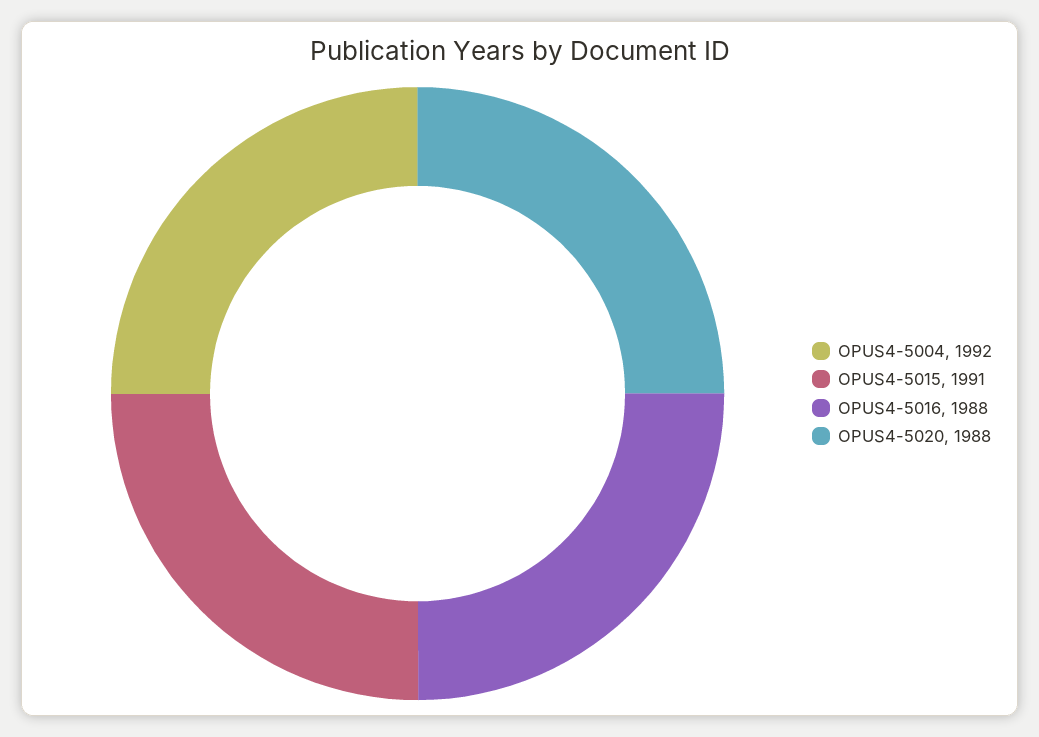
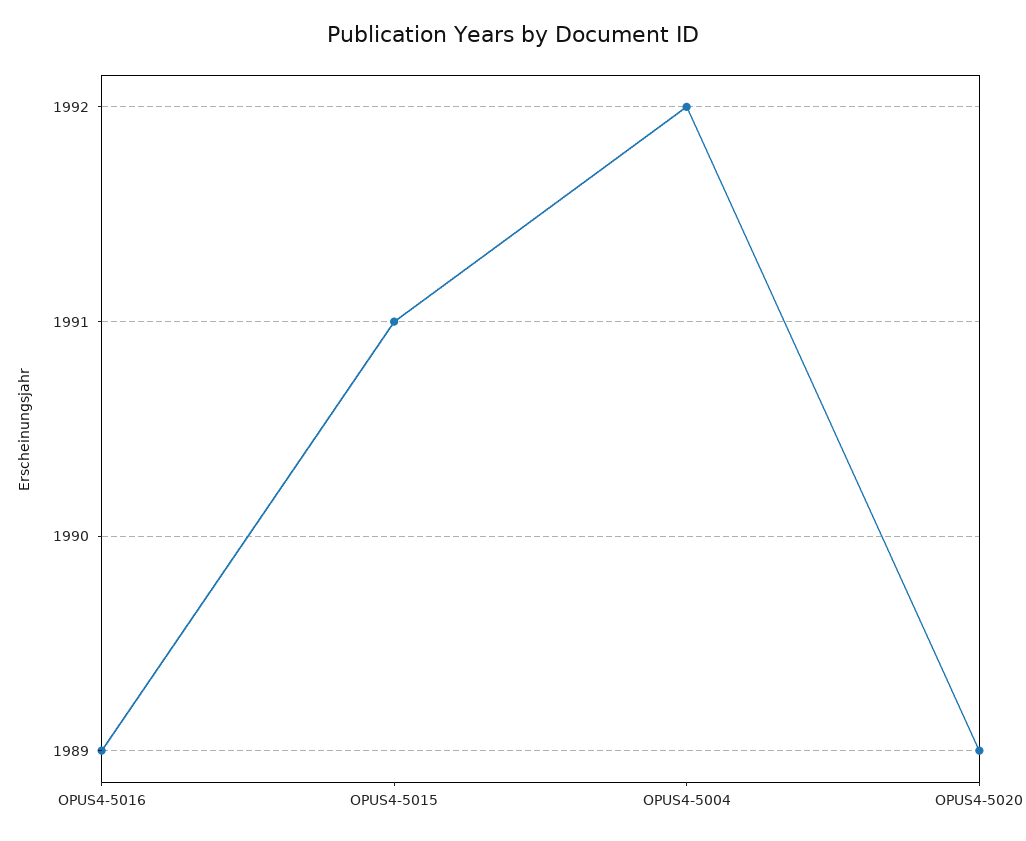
  {
    "OPUS4-5004": 1992,
    "OPUS4-5015": 1991,
-   "OPUS4-5016": 1988,
+   "OPUS4-5016": 1989,
-   "OPUS4-5020": 1988
+   "OPUS4-5020": 1989
  }

